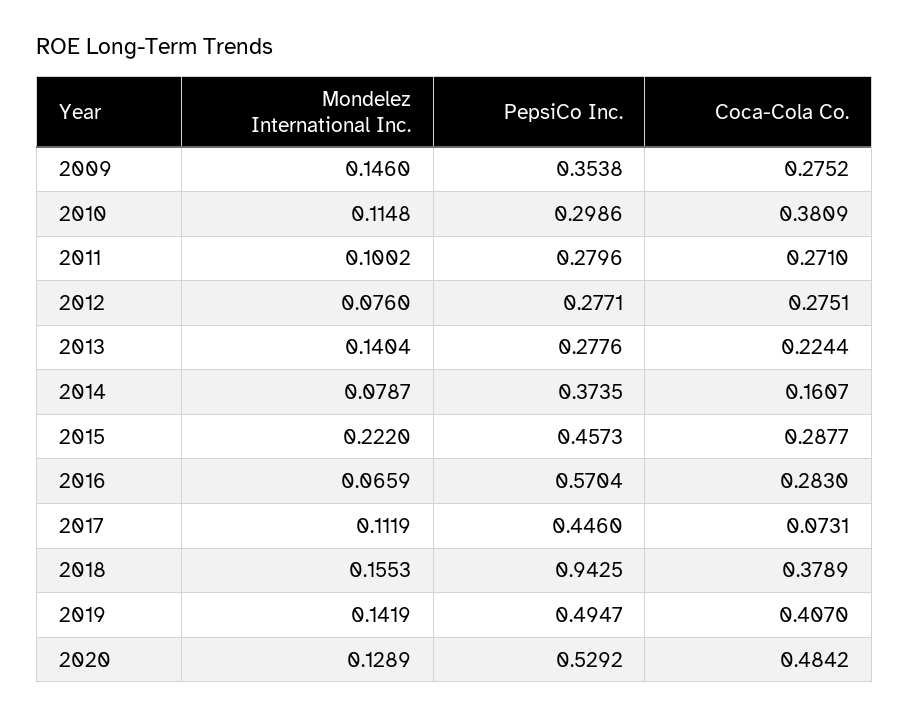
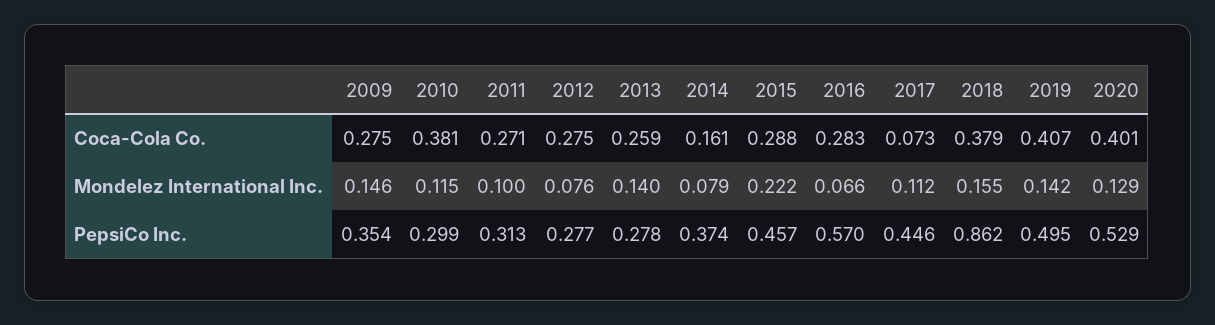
  {
    "Mondelez International Inc.": {
      "2009": 0.146,
      "2010": 0.1148,
      "2011": 0.1002,
      "2012": 0.076,
      "2013": 0.1404,
      "2014": 0.0787,
      "2015": 0.222,
      "2016": 0.0659,
      "2017": 0.1119,
      "2018": 0.1553,
      "2019": 0.1419,
      "2020": 0.1289
    },
    "PepsiCo Inc.": {
      "2009": 0.3538,
      "2010": 0.2986,
-     "2011": 0.2796,
+     "2011": 0.313,
      "2012": 0.2771,
      "2013": 0.2776,
      "2014": 0.3735,
      "2015": 0.4573,
      "2016": 0.5704,
      "2017": 0.446,
-     "2018": 0.9425,
+     "2018": 0.862,
      "2019": 0.4947,
      "2020": 0.5292
    },
    "Coca-Cola Co.": {
      "2009": 0.2752,
      "2010": 0.3809,
      "2011": 0.271,
      "2012": 0.2751,
-     "2013": 0.2244,
+     "2013": 0.259,
      "2014": 0.1607,
      "2015": 0.2877,
      "2016": 0.283,
      "2017": 0.0731,
      "2018": 0.3789,
      "2019": 0.407,
-     "2020": 0.4842
+     "2020": 0.401
    }
  }

